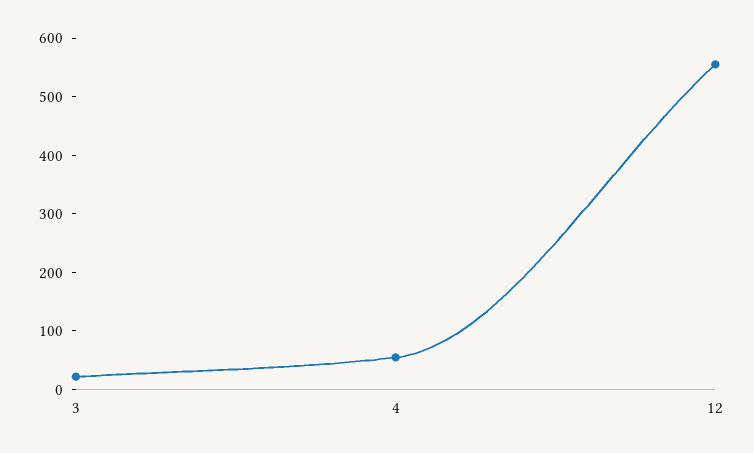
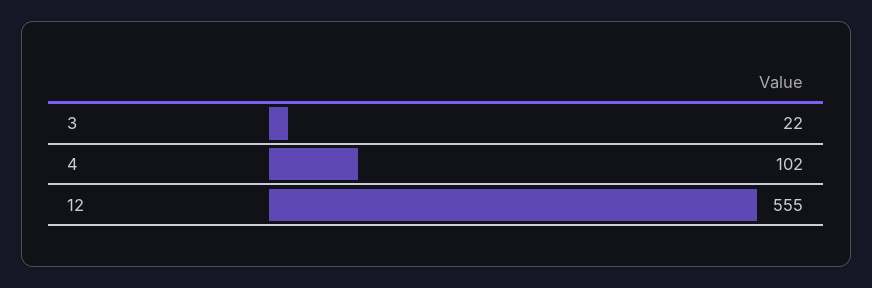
  {
    "3": 22,
-   "4": 60,
+   "4": 102,
    "12": 555
  }

